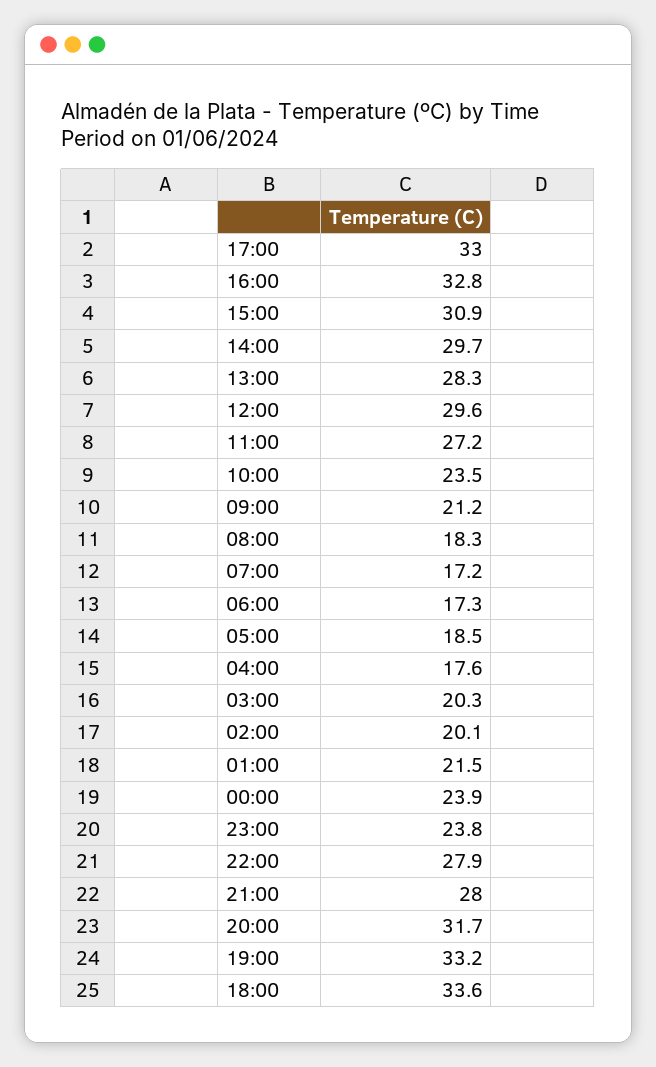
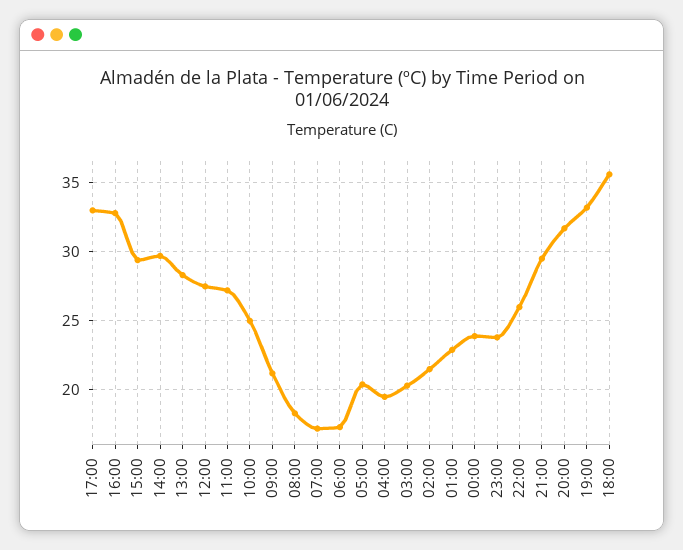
  {
    "17:00": 33,
    "16:00": 32.8,
-   "15:00": 30.9,
+   "15:00": 29.5,
    "14:00": 29.7,
    "13:00": 28.3,
-   "12:00": 29.6,
+   "12:00": 27.5,
    "11:00": 27.2,
-   "10:00": 23.5,
+   "10:00": 25,
    "09:00": 21.2,
    "08:00": 18.3,
    "07:00": 17.2,
    "06:00": 17.3,
-   "05:00": 18.5,
+   "05:00": 20.5,
-   "04:00": 17.6,
+   "04:00": 19.5,
    "03:00": 20.3,
-   "02:00": 20.1,
+   "02:00": 21.5,
-   "01:00": 21.5,
+   "01:00": 23,
    "00:00": 23.9,
    "23:00": 23.8,
-   "22:00": 27.9,
+   "22:00": 26,
-   "21:00": 28,
+   "21:00": 29.5,
    "20:00": 31.7,
    "19:00": 33.2,
-   "18:00": 33.6
+   "18:00": 35.5
  }

